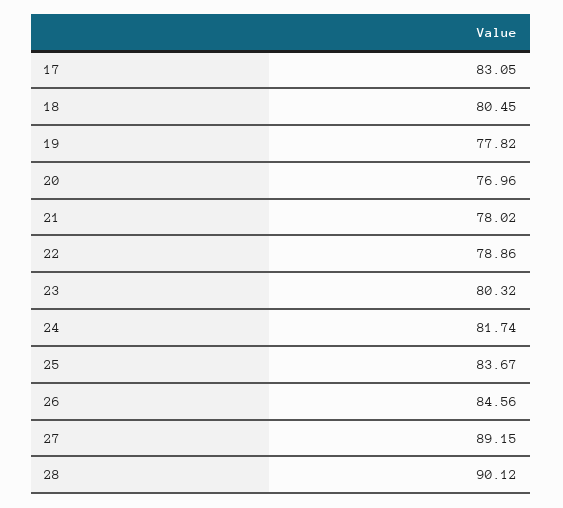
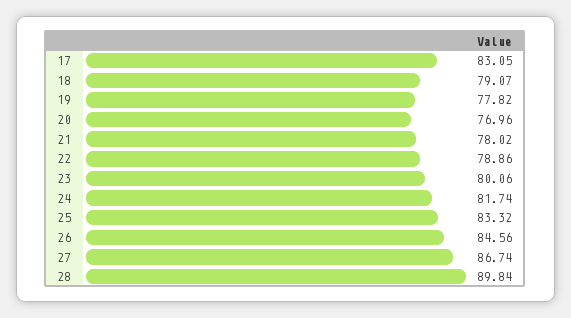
  {
    "17": 83.05,
-   "18": 80.45,
+   "18": 79.07,
    "19": 77.82,
    "20": 76.96,
    "21": 78.02,
    "22": 78.86,
-   "23": 80.32,
+   "23": 80.06,
    "24": 81.74,
-   "25": 83.67,
+   "25": 83.32,
    "26": 84.56,
-   "27": 89.15,
+   "27": 86.74,
-   "28": 90.12
+   "28": 89.84
  }

